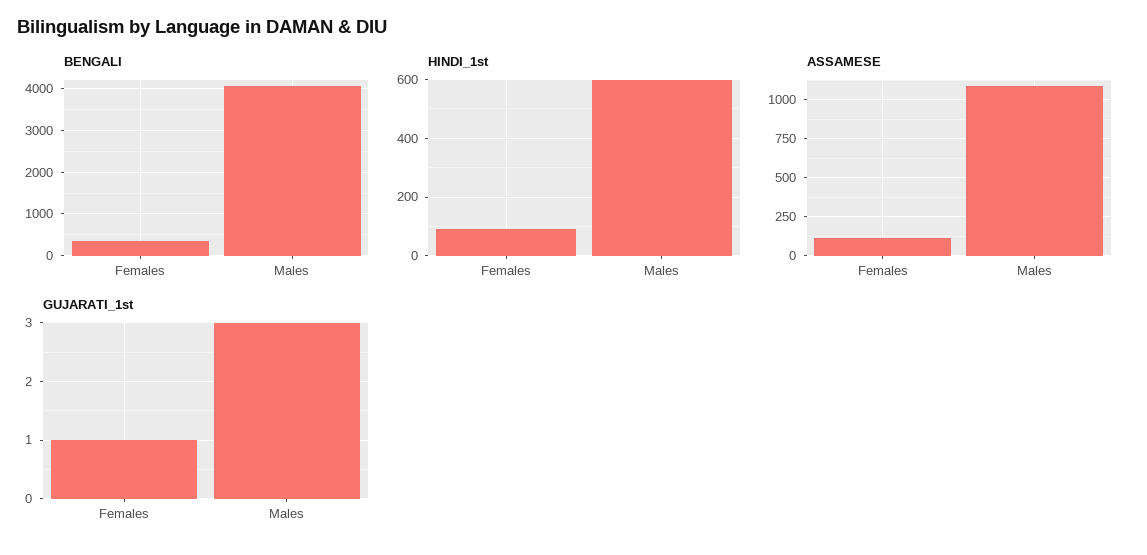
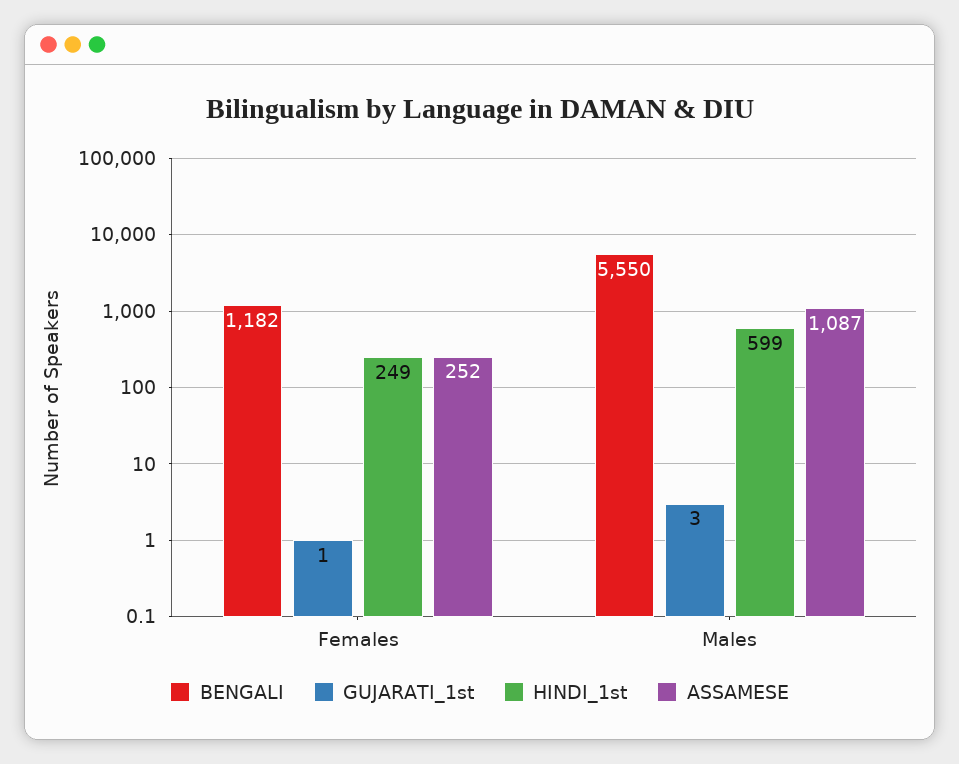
  {
    "BENGALI": {
-     "Females": 400,
+     "Females": 1182,
-     "Males": 4000
+     "Males": 5550
    },
    "HINDI_1st": {
-     "Females": 100,
+     "Females": 249,
      "Males": 599
    },
    "ASSAMESE": {
-     "Females": 100,
+     "Females": 252,
      "Males": 1087
    },
    "GUJARATI_1st": {
      "Females": 1,
      "Males": 3
    }
  }

